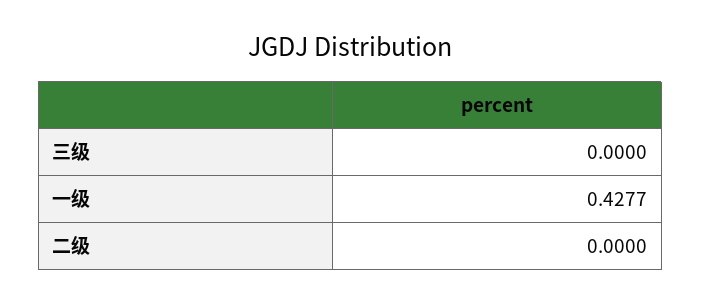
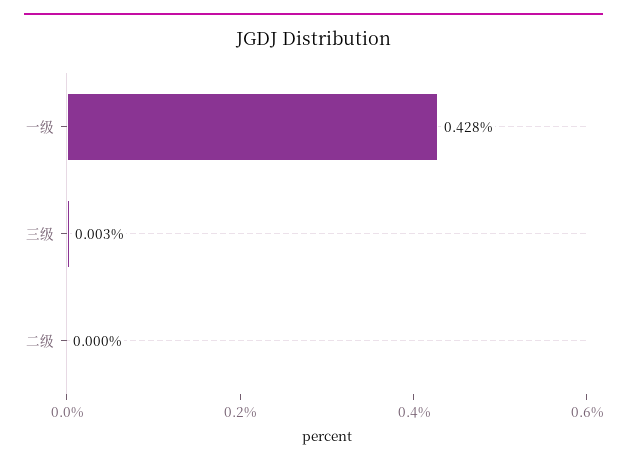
  {
-   "三级": 0,
+   "三级": 0.003,
    "一级": 0.4277,
    "二级": 0
  }

